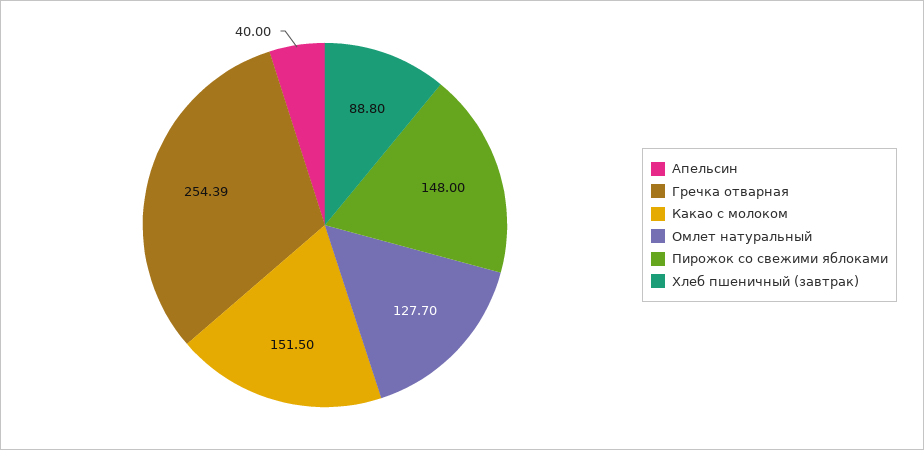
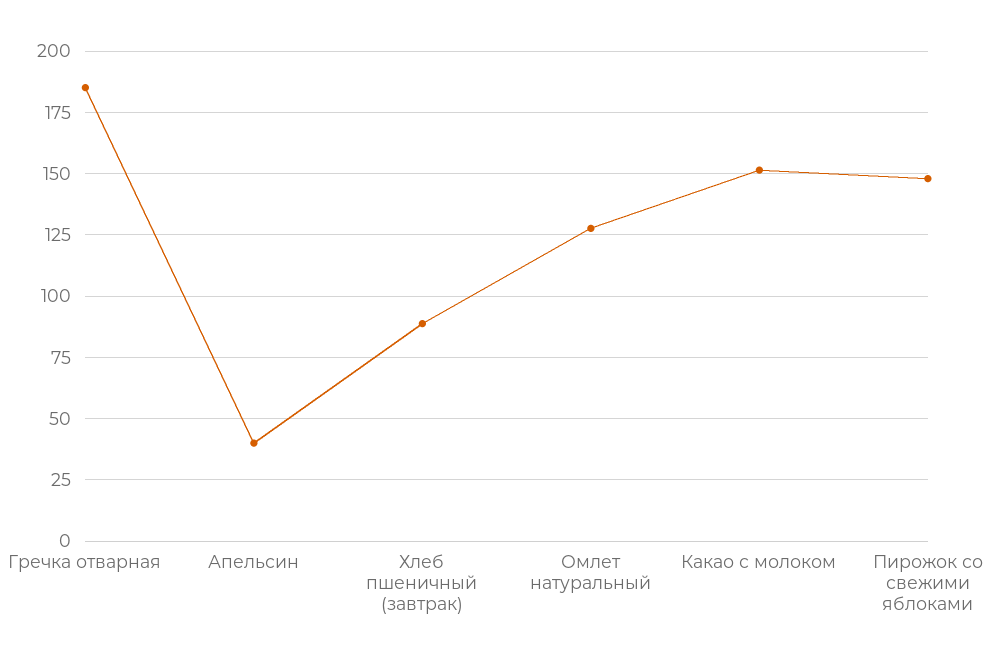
  {
    "Апельсин": 40,
-   "Гречка отварная": 254.39,
+   "Гречка отварная": 185,
    "Какао с молоком": 151.5,
    "Омлет натуральный": 127.7,
    "Пирожок со свежими яблоками": 148,
    "Хлеб пшеничный (завтрак)": 88.8
  }

